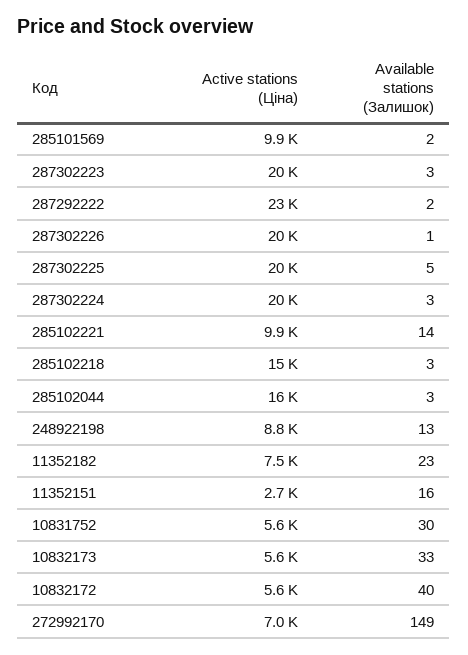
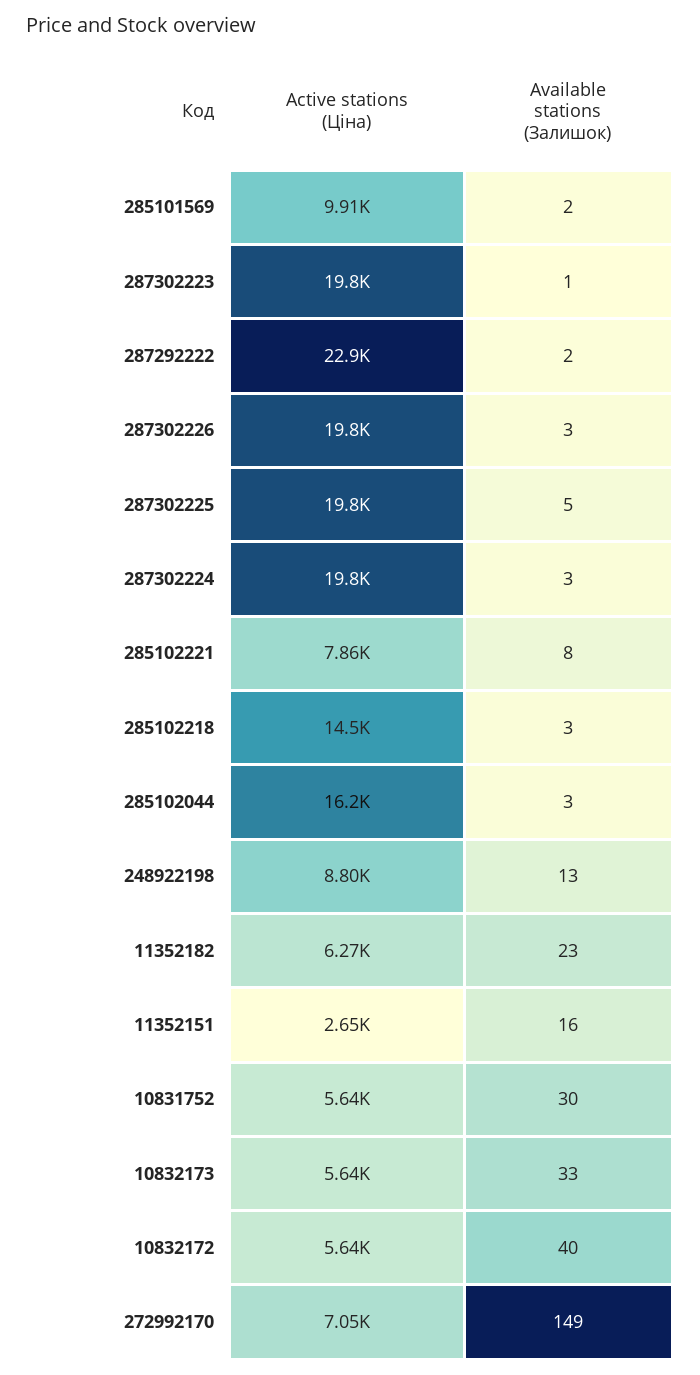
  {
    "Active stations (Ціна)": {
      "285101569": 9910,
      "287302223": 19800,
      "287292222": 22900,
      "287302226": 19800,
      "287302225": 19800,
      "287302224": 19800,
-     "285102221": 9900,
+     "285102221": 7860,
      "285102218": 14500,
      "285102044": 16200,
      "248922198": 8800,
-     "11352182": 7500,
+     "11352182": 6270,
      "11352151": 2650,
      "10831752": 5640,
      "10832173": 5640,
      "10832172": 5640,
      "272992170": 7050
    },
    "Available stations (Залишок)": {
      "285101569": 2,
-     "287302223": 3,
+     "287302223": 1,
      "287292222": 2,
-     "287302226": 1,
+     "287302226": 3,
      "287302225": 5,
      "287302224": 3,
-     "285102221": 14,
+     "285102221": 8,
      "285102218": 3,
      "285102044": 3,
      "248922198": 13,
      "11352182": 23,
      "11352151": 16,
      "10831752": 30,
      "10832173": 33,
      "10832172": 40,
      "272992170": 149
    }
  }

